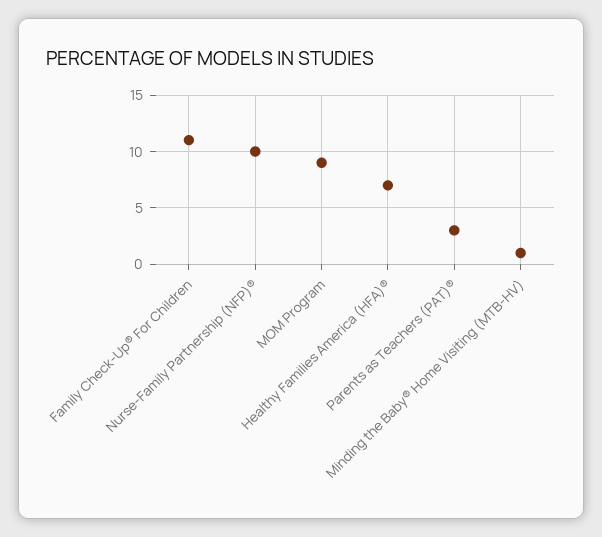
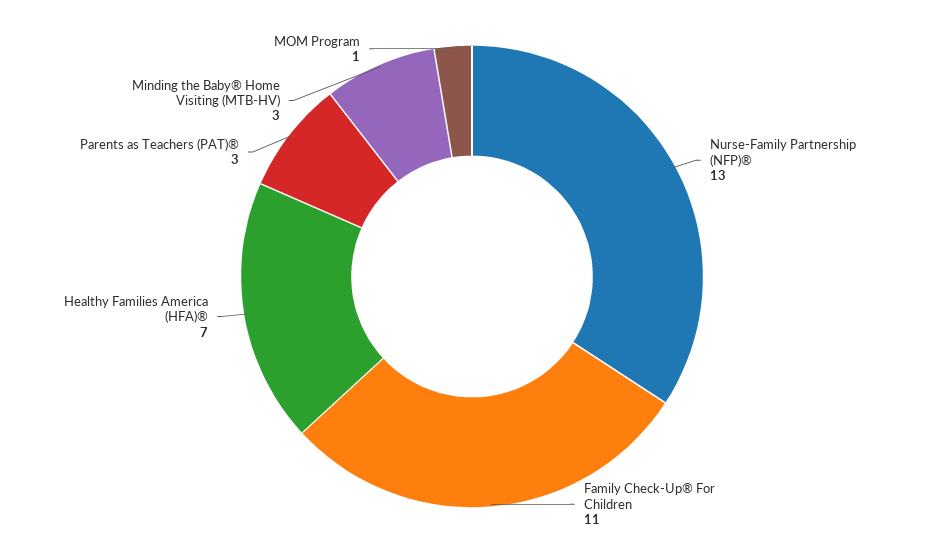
  {
    "Family Check-Up® For Children": 11,
-   "Nurse-Family Partnership (NFP)®": 10,
+   "Nurse-Family Partnership (NFP)®": 13,
-   "MOM Program": 9,
+   "MOM Program": 1,
    "Healthy Families America (HFA)®": 7,
    "Parents as Teachers (PAT)®": 3,
-   "Minding the Baby® Home Visiting (MTB-HV)": 1
+   "Minding the Baby® Home Visiting (MTB-HV)": 3
  }

